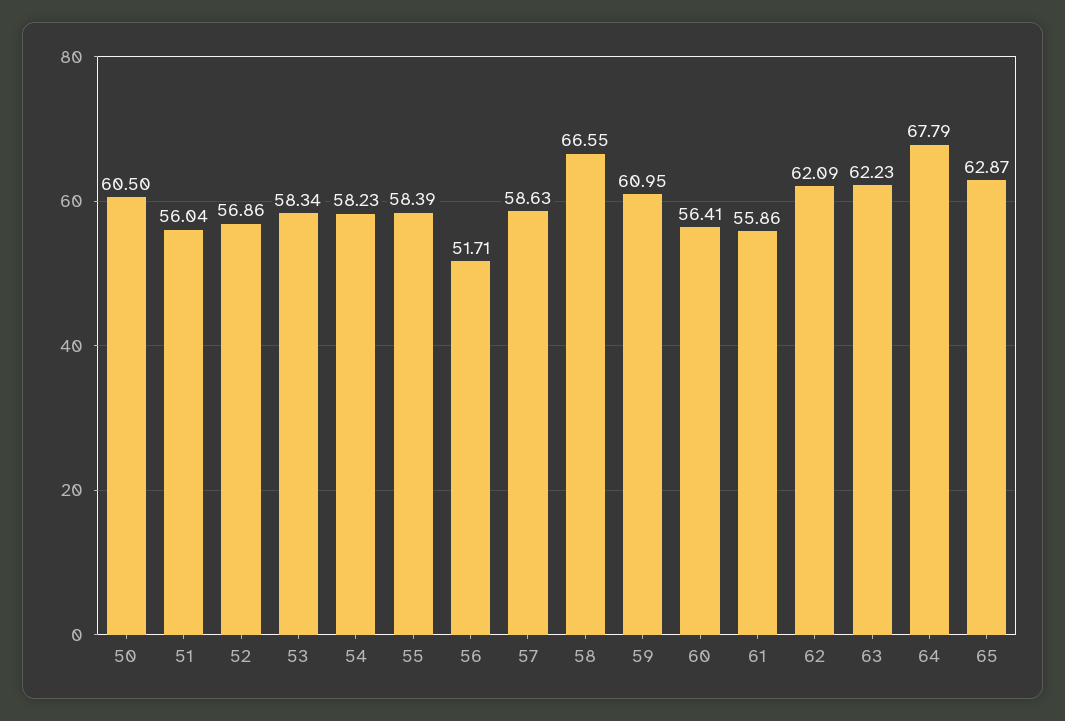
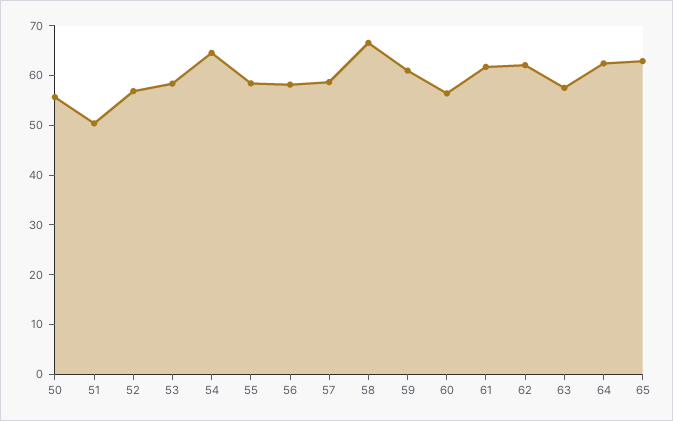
  {
-   "50": 60.5,
+   "50": 56,
-   "51": 56.04,
+   "51": 50,
    "52": 56.86,
    "53": 58.34,
-   "54": 58.23,
+   "54": 64,
    "55": 58.39,
-   "56": 51.71,
+   "56": 58,
    "57": 58.63,
    "58": 66.55,
    "59": 60.95,
    "60": 56.41,
-   "61": 55.86,
+   "61": 62,
    "62": 62.09,
-   "63": 62.23,
+   "63": 58,
-   "64": 67.79,
+   "64": 62,
    "65": 62.87
  }

